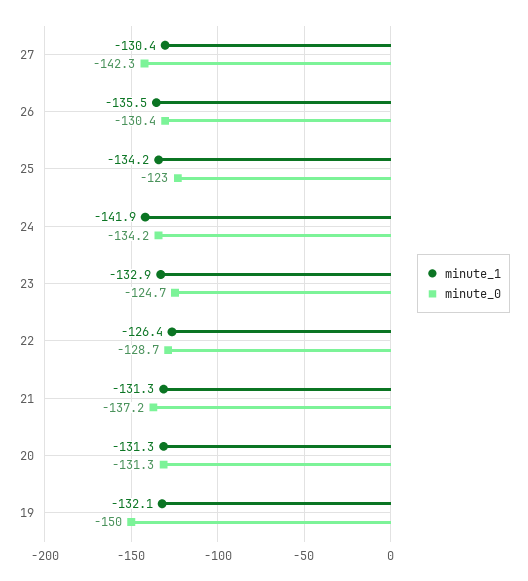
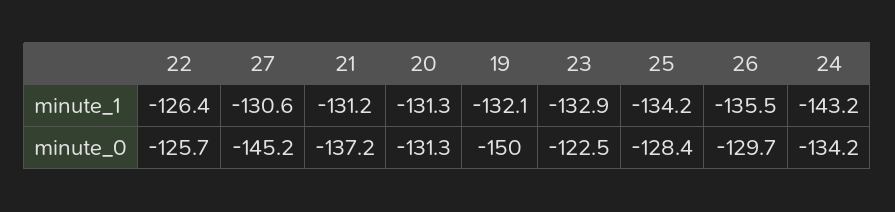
  {
    "minute_1": {
-     "27": -130.4,
+     "27": -130.6,
      "26": -135.5,
      "25": -134.2,
-     "24": -141.9,
+     "24": -143.2,
      "23": -132.9,
      "22": -126.4,
-     "21": -131.3,
+     "21": -131.2,
      "20": -131.3,
      "19": -132.1
    },
    "minute_0": {
-     "27": -142.3,
+     "27": -145.2,
-     "26": -130.4,
+     "26": -129.7,
-     "25": -123,
+     "25": -128.4,
      "24": -134.2,
-     "23": -124.7,
+     "23": -122.5,
-     "22": -128.7,
+     "22": -125.7,
      "21": -137.2,
      "20": -131.3,
      "19": -150
    }
  }

